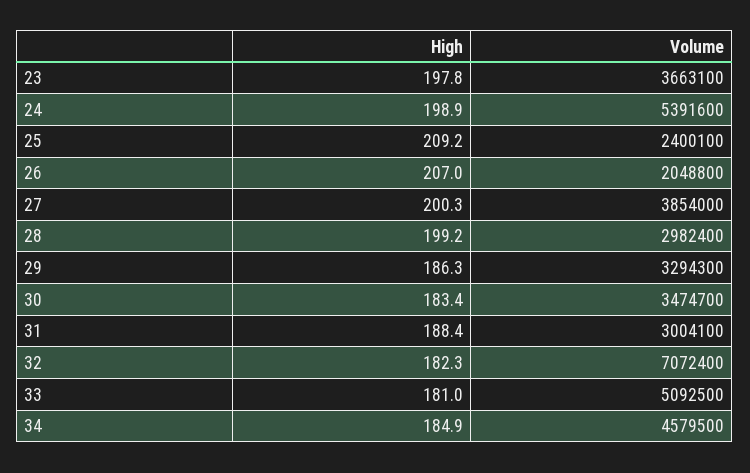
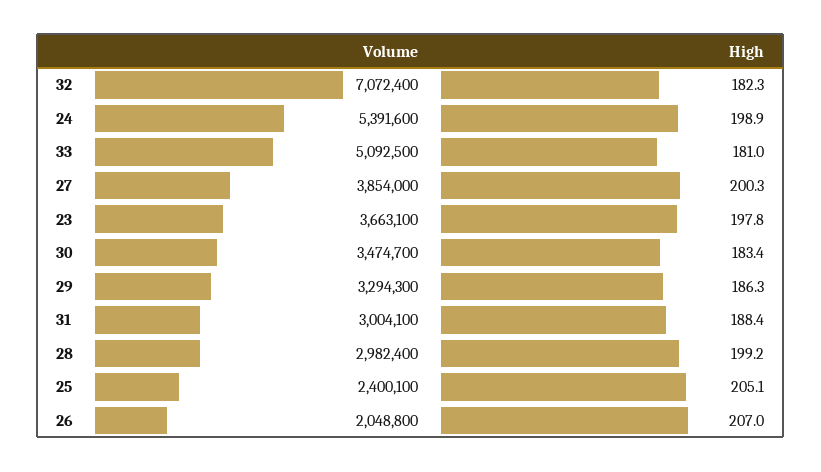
  {
    "High": {
      "23": 197.8,
      "24": 198.9,
-     "25": 209.2,
+     "25": 205.1,
      "26": 207,
      "27": 200.3,
      "28": 199.2,
      "29": 186.3,
      "30": 183.4,
      "31": 188.4,
      "32": 182.3,
-     "33": 181,
+     "33": 181
-     "34": 184.9
    },
    "Volume": {
      "23": 3663100,
      "24": 5391600,
      "25": 2400100,
      "26": 2048800,
      "27": 3854000,
      "28": 2982400,
      "29": 3294300,
      "30": 3474700,
      "31": 3004100,
      "32": 7072400,
-     "33": 5092500,
+     "33": 5092500
-     "34": 4579500
    }
  }

